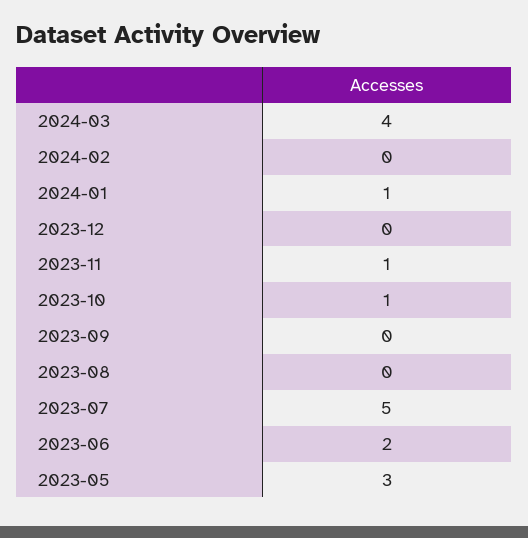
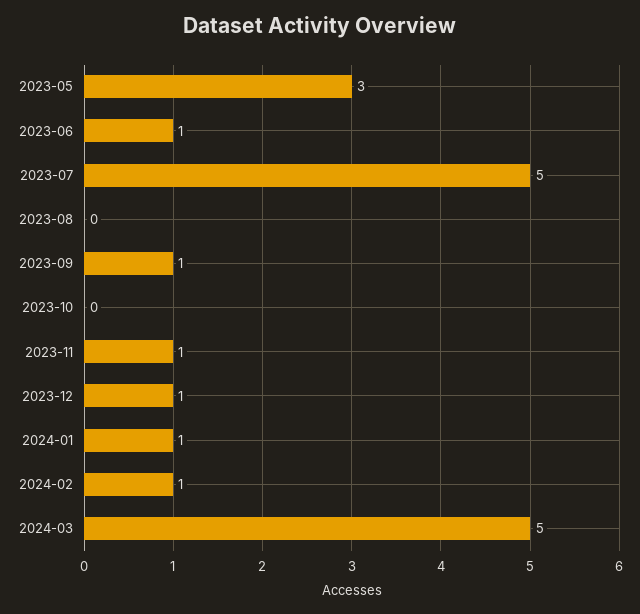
  {
-   "2024-03": 4,
+   "2024-03": 5,
-   "2024-02": 0,
+   "2024-02": 1,
    "2024-01": 1,
-   "2023-12": 0,
+   "2023-12": 1,
    "2023-11": 1,
-   "2023-10": 1,
+   "2023-10": 0,
-   "2023-09": 0,
+   "2023-09": 1,
    "2023-08": 0,
    "2023-07": 5,
-   "2023-06": 2,
+   "2023-06": 1,
    "2023-05": 3
  }

